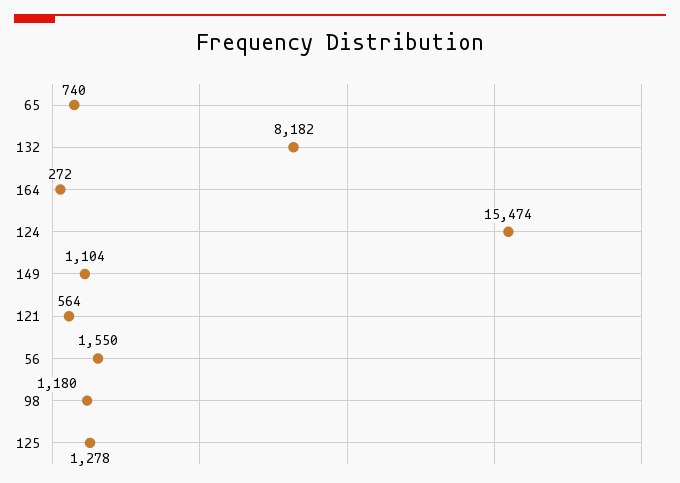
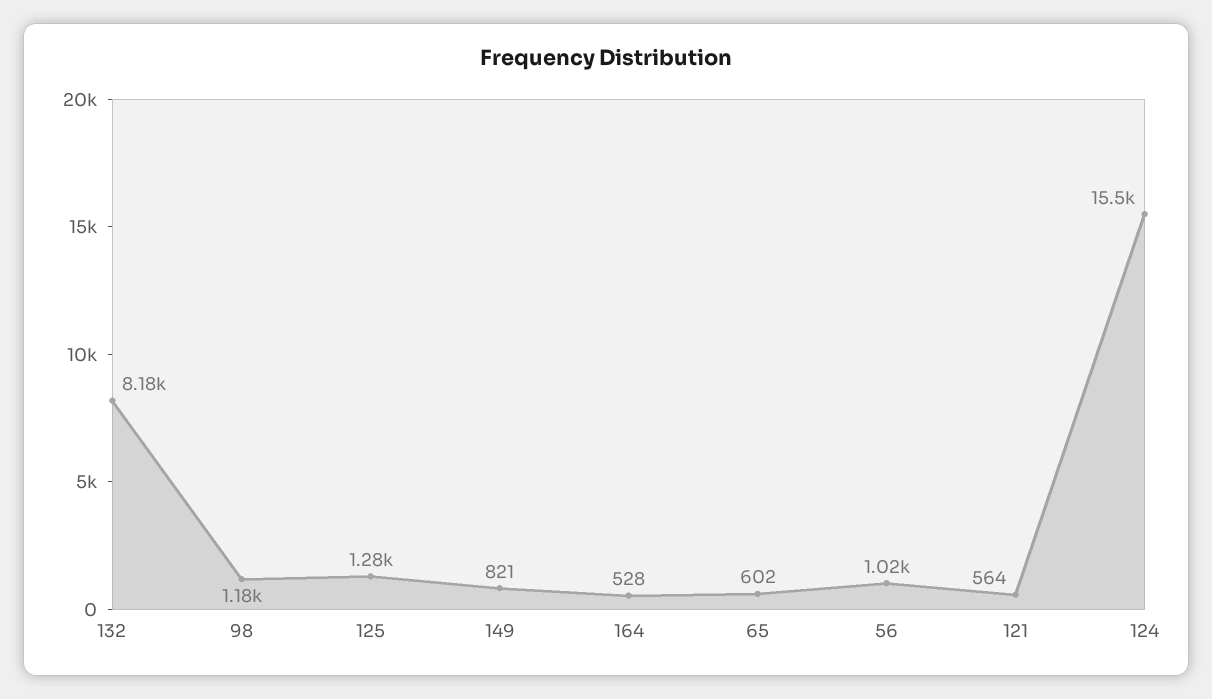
  {
-   "65": 740,
+   "65": 602,
    "132": 8182,
-   "164": 272,
+   "164": 528,
    "124": 15474,
-   "149": 1104,
+   "149": 821,
    "121": 564,
-   "56": 1550,
+   "56": 1020,
    "98": 1180,
    "125": 1278
  }

